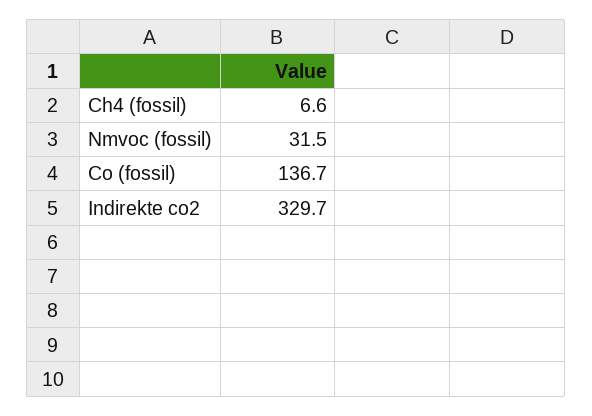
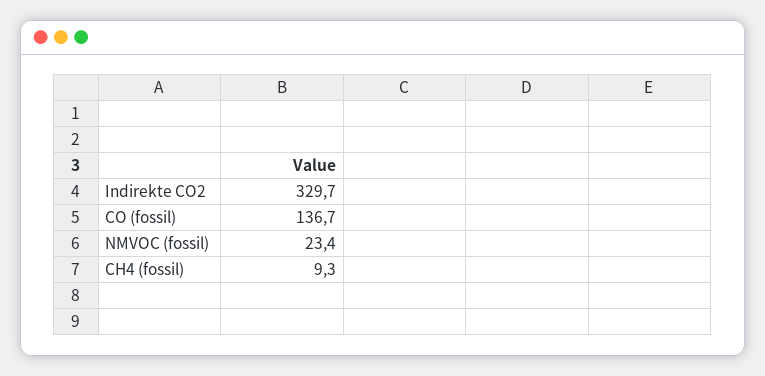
  {
-   "Ch4 (fossil)": 6.6,
+   "Ch4 (fossil)": 9.3,
-   "Nmvoc (fossil)": 31.5,
+   "Nmvoc (fossil)": 23.4,
    "Co (fossil)": 136.7,
    "Indirekte co2": 329.7
  }

